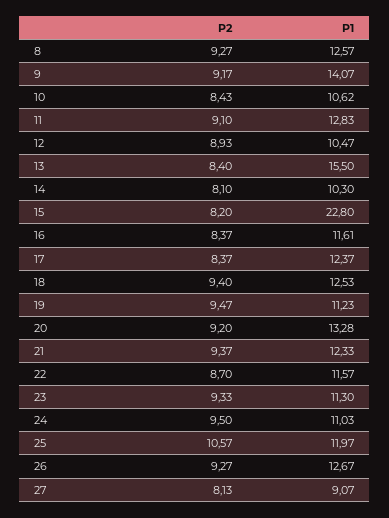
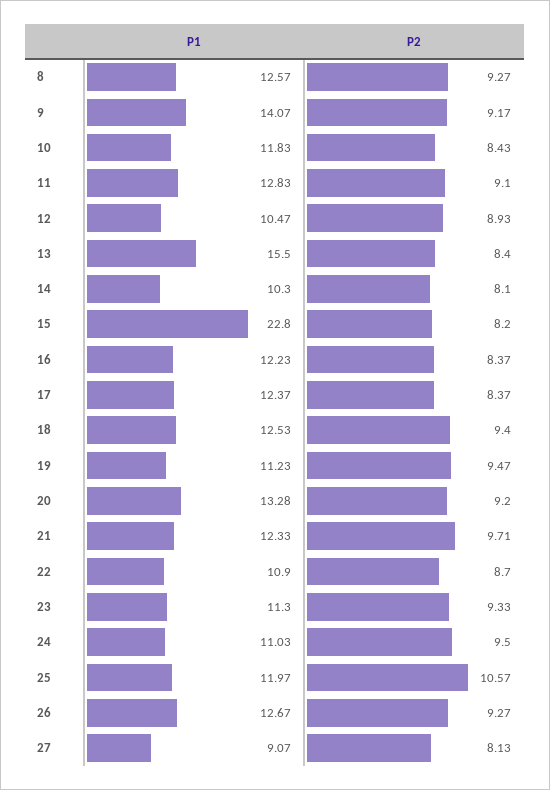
  {
    "P2": {
      "8": 9.27,
      "9": 9.17,
      "10": 8.43,
      "11": 9.1,
      "12": 8.93,
      "13": 8.4,
      "14": 8.1,
      "15": 8.2,
      "16": 8.37,
      "17": 8.37,
      "18": 9.4,
      "19": 9.47,
      "20": 9.2,
-     "21": 9.37,
+     "21": 9.71,
      "22": 8.7,
      "23": 9.33,
      "24": 9.5,
      "25": 10.57,
      "26": 9.27,
      "27": 8.13
    },
    "P1": {
      "8": 12.57,
      "9": 14.07,
-     "10": 10.62,
+     "10": 11.83,
      "11": 12.83,
      "12": 10.47,
      "13": 15.5,
      "14": 10.3,
      "15": 22.8,
-     "16": 11.61,
+     "16": 12.23,
      "17": 12.37,
      "18": 12.53,
      "19": 11.23,
      "20": 13.28,
      "21": 12.33,
-     "22": 11.57,
+     "22": 10.9,
      "23": 11.3,
      "24": 11.03,
      "25": 11.97,
      "26": 12.67,
      "27": 9.07
    }
  }

